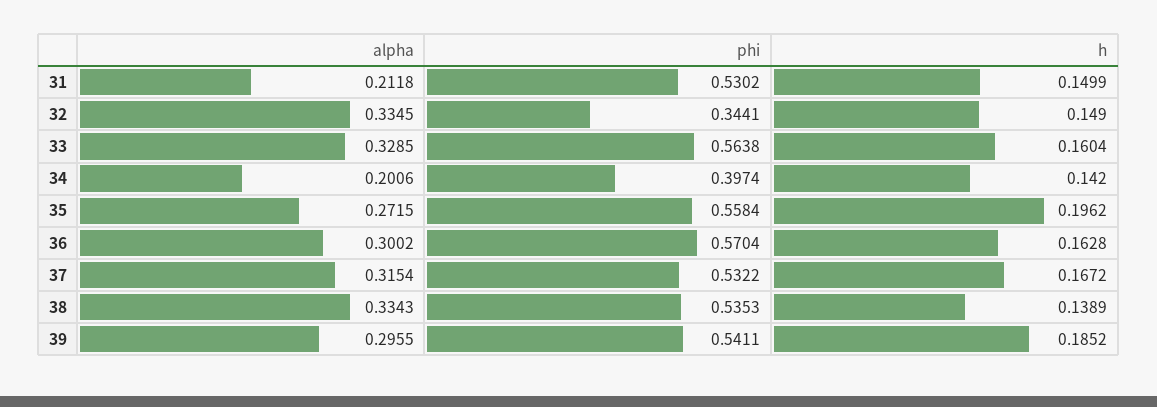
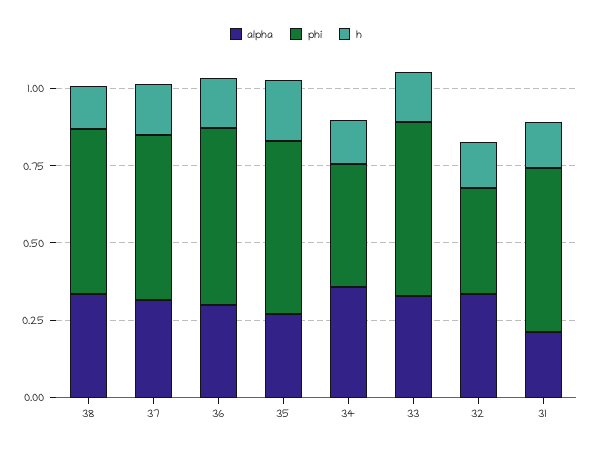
  {
    "alpha": {
      "31": 0.2118,
      "32": 0.3345,
      "33": 0.3285,
-     "34": 0.2006,
+     "34": 0.35,
      "35": 0.2715,
      "36": 0.3002,
      "37": 0.3154,
-     "38": 0.3343,
+     "38": 0.3343
-     "39": 0.2955
    },
    "phi": {
      "31": 0.5302,
      "32": 0.3441,
      "33": 0.5638,
      "34": 0.3974,
      "35": 0.5584,
      "36": 0.5704,
      "37": 0.5322,
-     "38": 0.5353,
+     "38": 0.5353
-     "39": 0.5411
    },
    "h": {
      "31": 0.1499,
      "32": 0.149,
      "33": 0.1604,
      "34": 0.142,
      "35": 0.1962,
      "36": 0.1628,
      "37": 0.1672,
-     "38": 0.1389,
+     "38": 0.1389
-     "39": 0.1852
    }
  }

